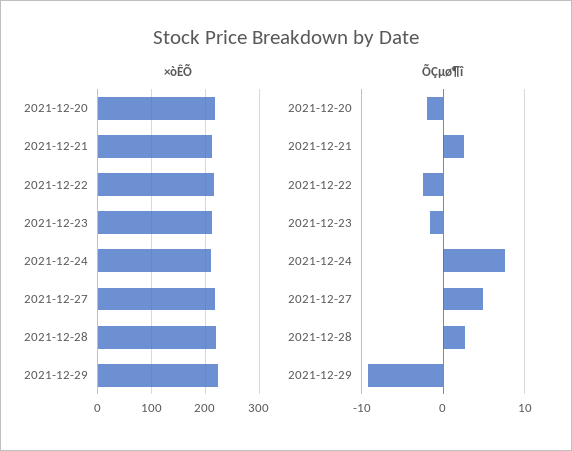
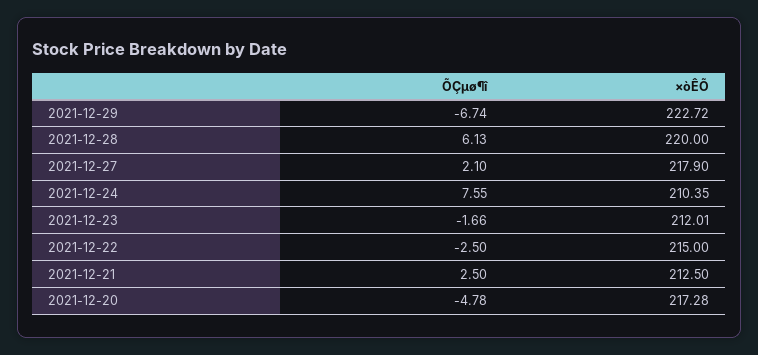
  {
    "×òÊÕ": {
      "2021-12-20": 217.28,
      "2021-12-21": 212.5,
      "2021-12-22": 215,
      "2021-12-23": 212.01,
      "2021-12-24": 210.35,
      "2021-12-27": 217.9,
      "2021-12-28": 220,
      "2021-12-29": 222.72
    },
    "ÕÇµø¶î": {
-     "2021-12-20": -2,
+     "2021-12-20": -4.78,
      "2021-12-21": 2.5,
      "2021-12-22": -2.5,
      "2021-12-23": -1.66,
      "2021-12-24": 7.55,
-     "2021-12-27": 5,
+     "2021-12-27": 2.1,
-     "2021-12-28": 3,
+     "2021-12-28": 6.13,
-     "2021-12-29": -9
+     "2021-12-29": -6.74
    }
  }

